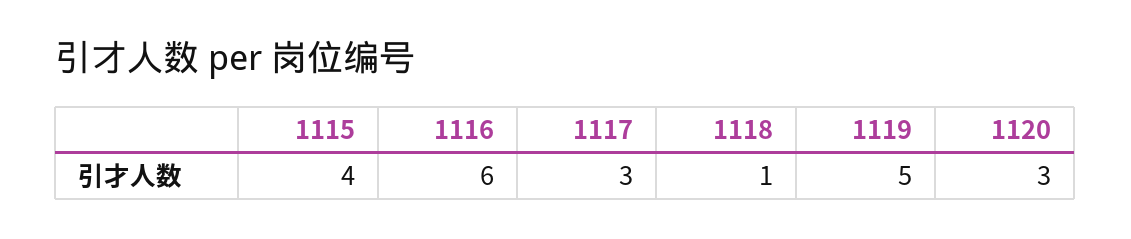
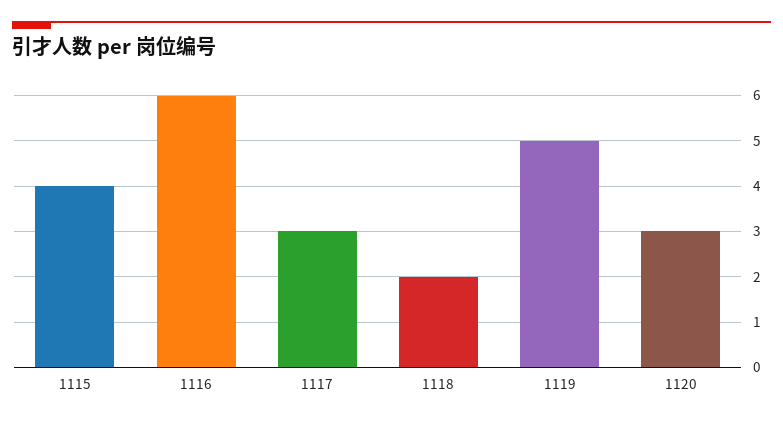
  {
    "1115": 4,
    "1116": 6,
    "1117": 3,
-   "1118": 1,
+   "1118": 2,
    "1119": 5,
    "1120": 3
  }

